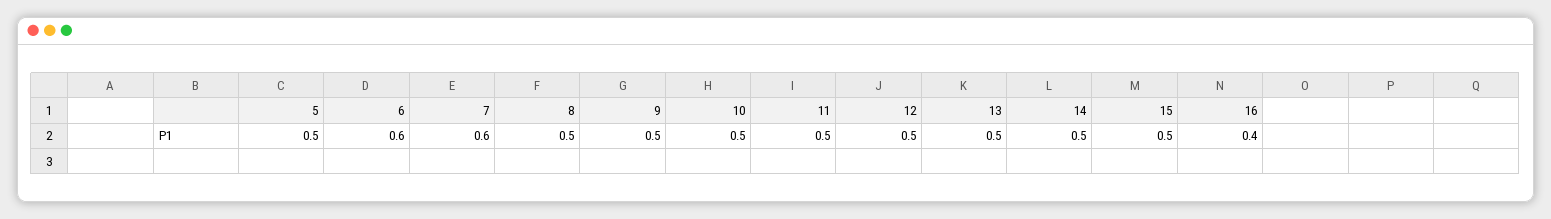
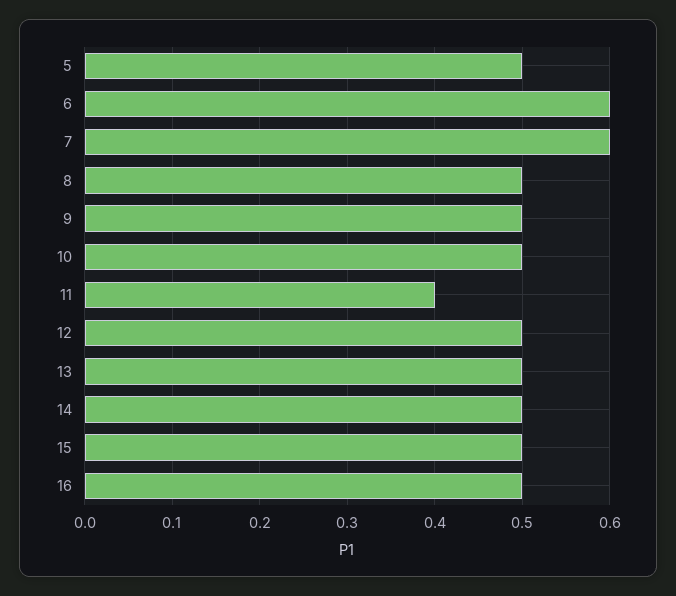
  {
    "5": 0.5,
    "6": 0.6,
    "7": 0.6,
    "8": 0.5,
    "9": 0.5,
    "10": 0.5,
-   "11": 0.5,
+   "11": 0.4,
    "12": 0.5,
    "13": 0.5,
    "14": 0.5,
    "15": 0.5,
-   "16": 0.4
+   "16": 0.5
  }

